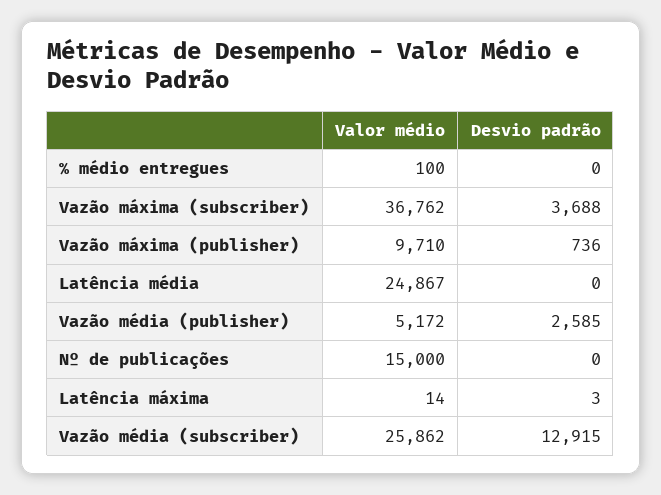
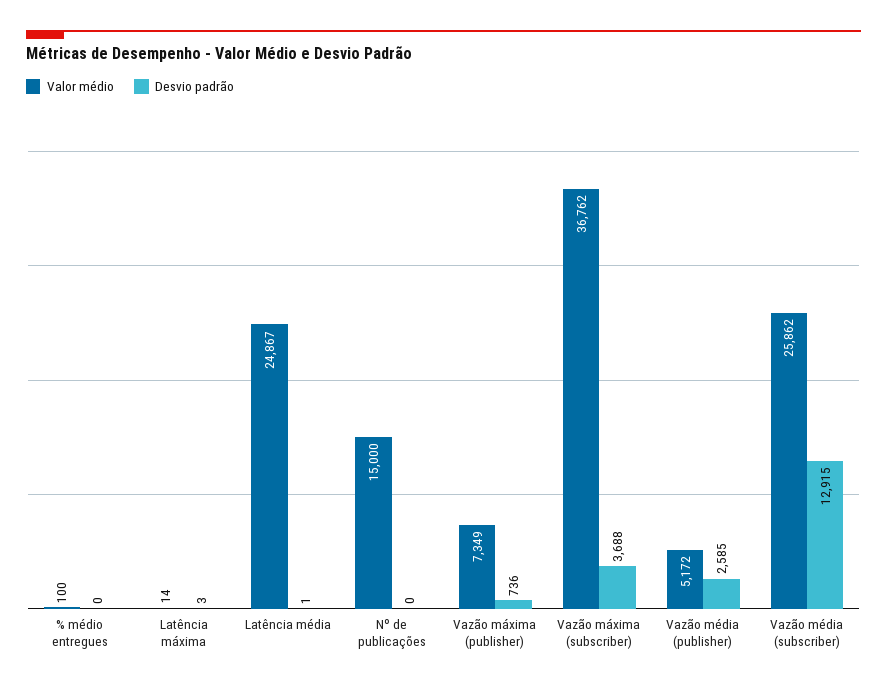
  {
    "Valor médio": {
      "% médio entregues": 100,
      "Vazão máxima (subscriber)": 36762,
-     "Vazão máxima (publisher)": 9710,
+     "Vazão máxima (publisher)": 7349,
      "Latência média": 24867,
      "Vazão média (publisher)": 5172,
      "Nº de publicações": 15000,
      "Latência máxima": 14,
      "Vazão média (subscriber)": 25862
    },
    "Desvio padrão": {
      "% médio entregues": 0,
      "Vazão máxima (subscriber)": 3688,
      "Vazão máxima (publisher)": 736,
-     "Latência média": 0,
+     "Latência média": 1,
      "Vazão média (publisher)": 2585,
      "Nº de publicações": 0,
      "Latência máxima": 3,
      "Vazão média (subscriber)": 12915
    }
  }

